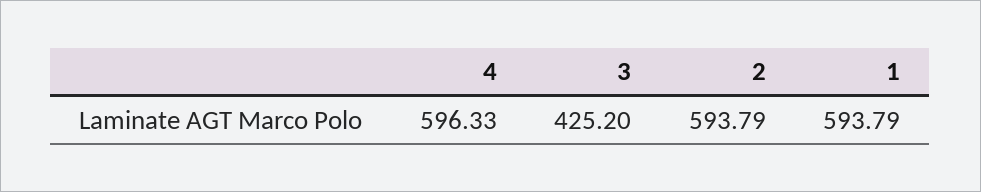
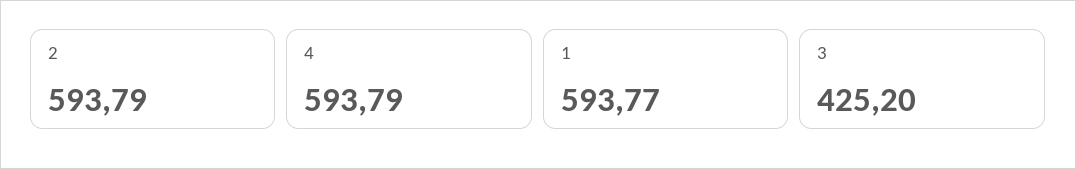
  {
-   "4": 596.33,
+   "4": 593.79,
    "3": 425.2,
    "2": 593.79,
-   "1": 593.79
+   "1": 593.77
  }

